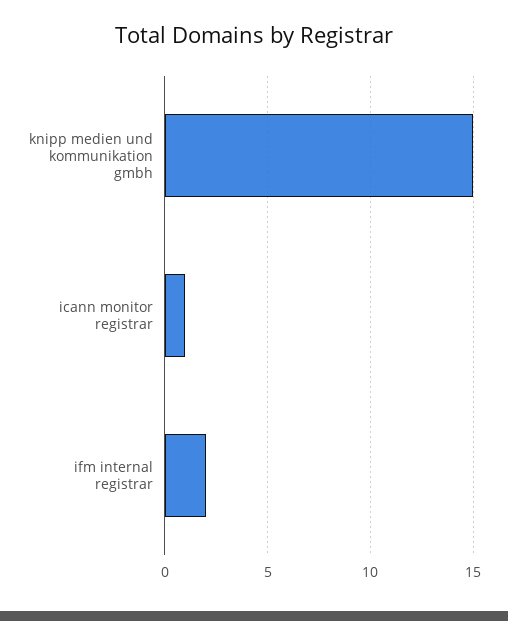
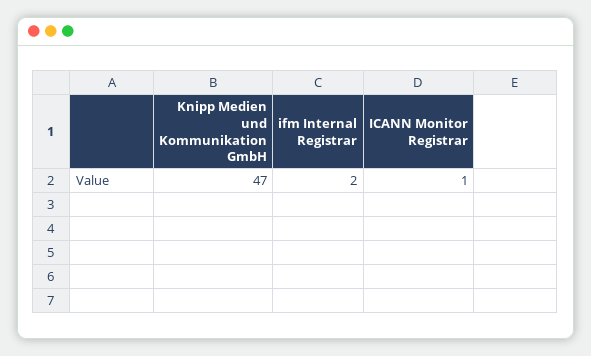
  {
-   "knipp medien und kommunikation gmbh": 15,
+   "knipp medien und kommunikation gmbh": 47,
    "icann monitor registrar": 1,
    "ifm internal registrar": 2
  }

